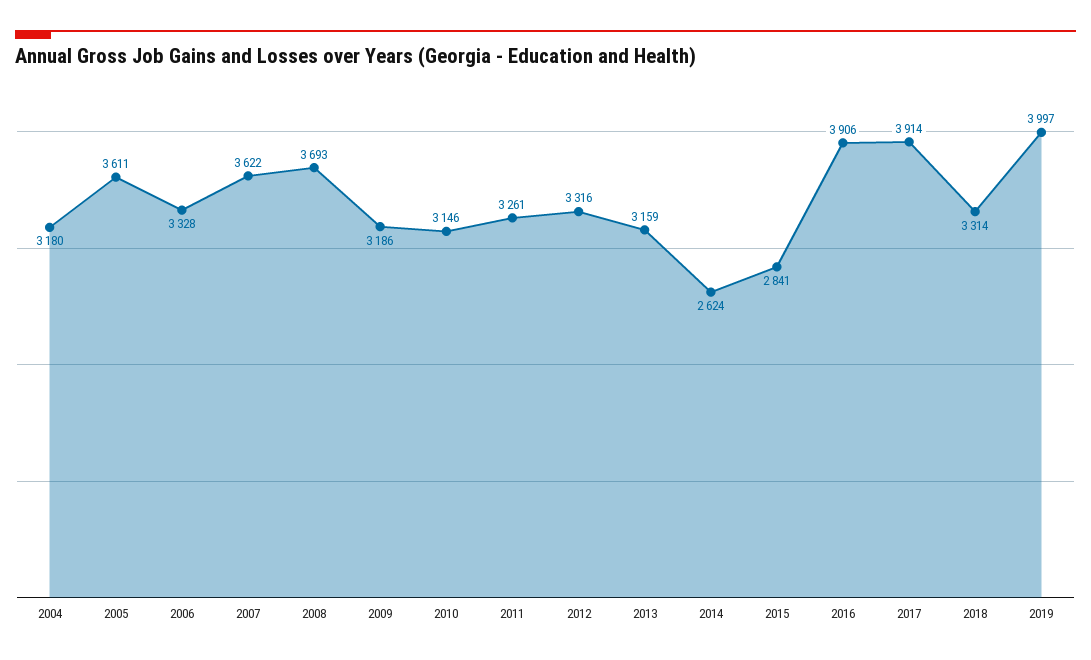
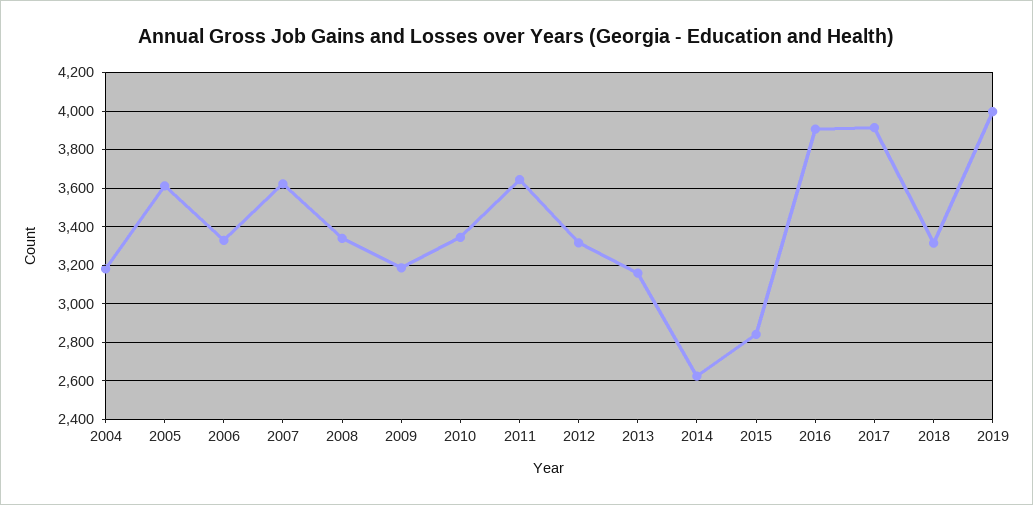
  {
    "2004": 3180,
    "2005": 3611,
    "2006": 3328,
    "2007": 3622,
-   "2008": 3693,
+   "2008": 3350,
    "2009": 3186,
-   "2010": 3146,
+   "2010": 3350,
-   "2011": 3261,
+   "2011": 3650,
    "2012": 3316,
    "2013": 3159,
    "2014": 2624,
    "2015": 2841,
    "2016": 3906,
    "2017": 3914,
    "2018": 3314,
    "2019": 3997
  }

